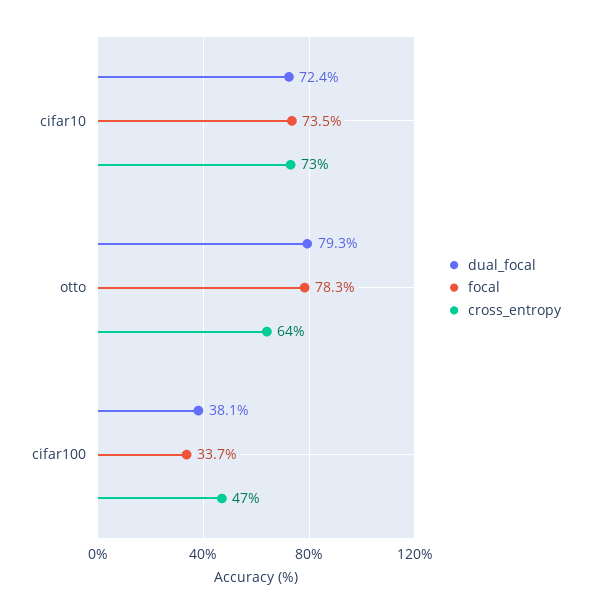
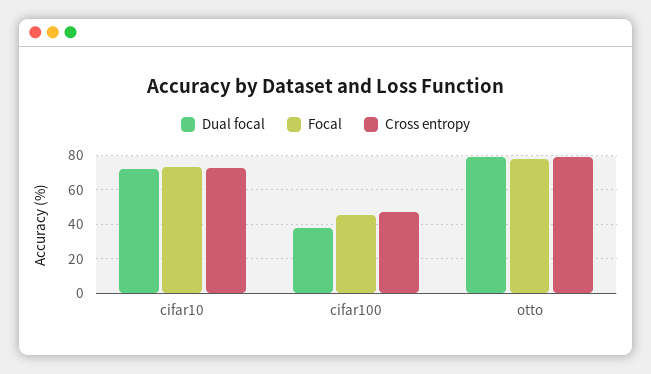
  {
    "dual_focal": {
      "cifar10": 72.4,
      "otto": 79.3,
      "cifar100": 38.1
    },
    "focal": {
      "cifar10": 73.5,
      "otto": 78.3,
-     "cifar100": 33.7
+     "cifar100": 45
    },
    "cross_entropy": {
      "cifar10": 73,
-     "otto": 64,
+     "otto": 80,
      "cifar100": 47
    }
  }

